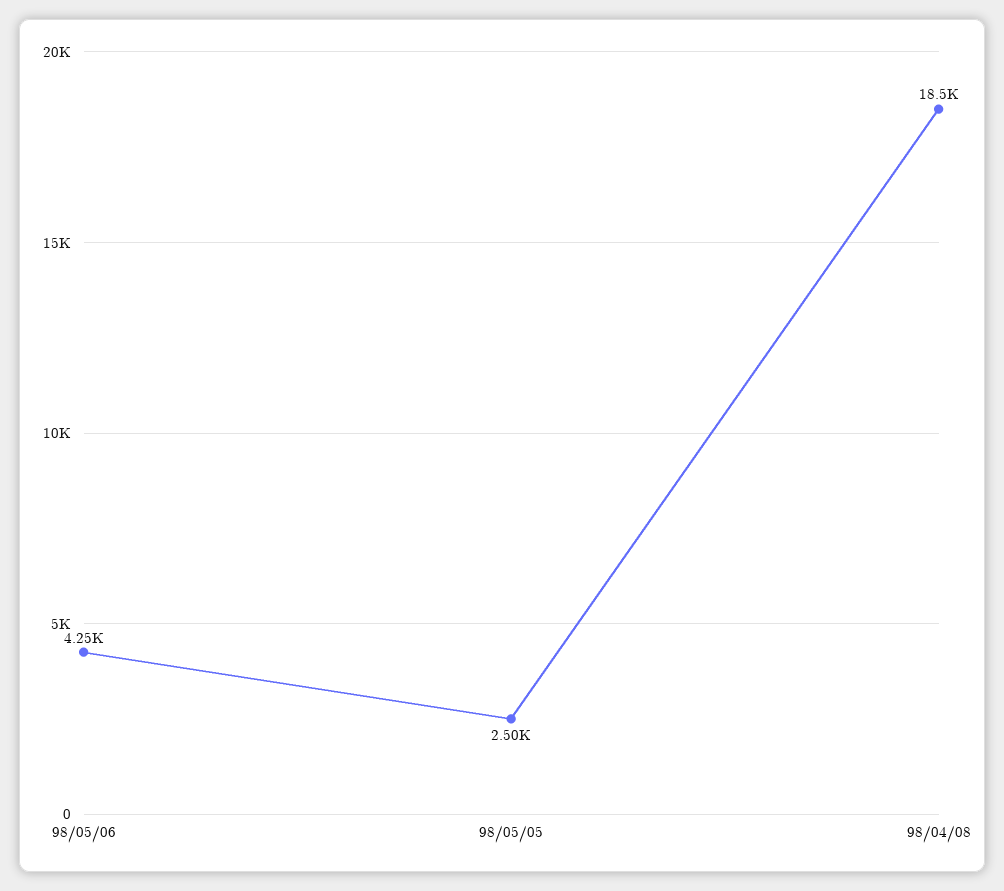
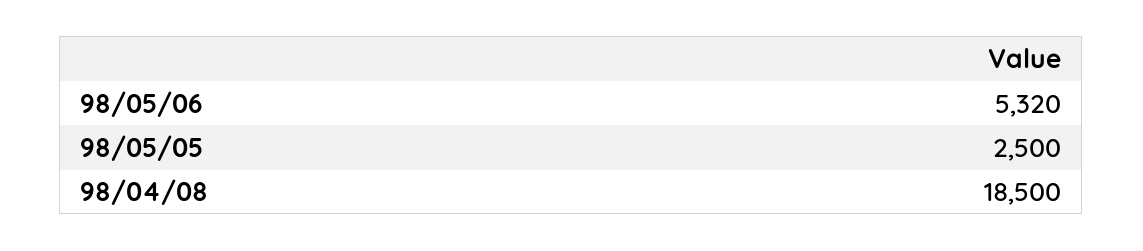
  {
-   "98/05/06": 4250,
+   "98/05/06": 5320,
    "98/05/05": 2500,
    "98/04/08": 18500
  }

